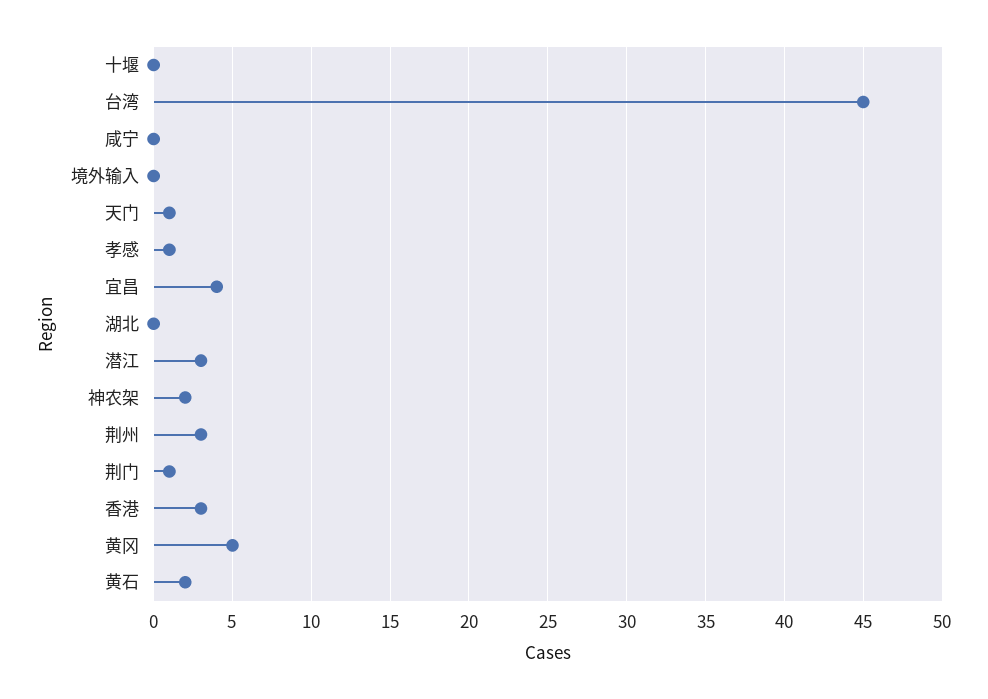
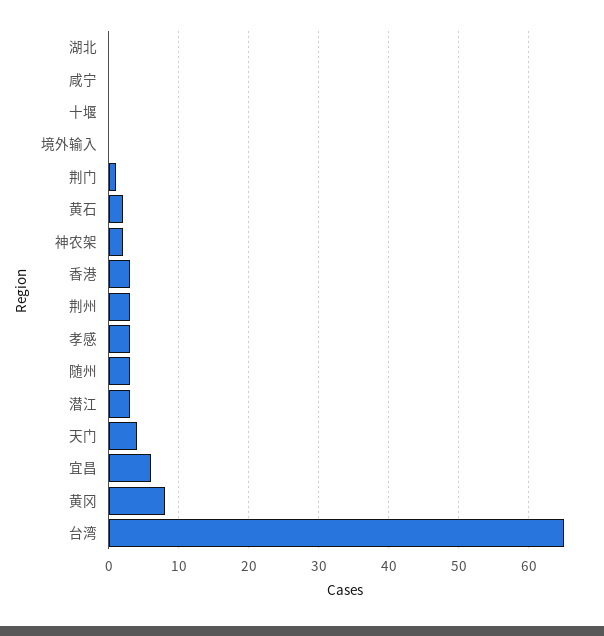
  {
    "十堰": 0,
-   "台湾": 45,
+   "台湾": 65,
    "咸宁": 0,
    "境外输入": 0,
-   "天门": 1,
+   "天门": 4,
-   "孝感": 1,
+   "孝感": 3,
-   "宜昌": 4,
+   "宜昌": 6,
    "湖北": 0,
    "潜江": 3,
    "神农架": 2,
    "荆州": 3,
    "荆门": 1,
    "香港": 3,
-   "黄冈": 5,
+   "黄冈": 8,
-   "黄石": 2
+   "黄石": 2,
+   "随州": 3
  }

